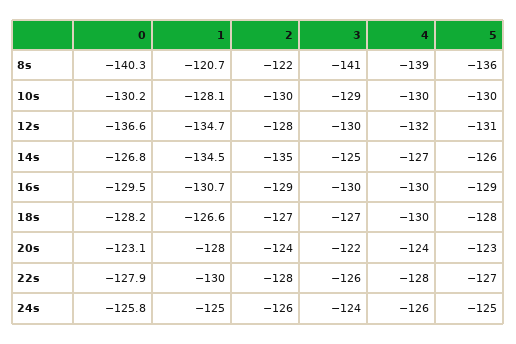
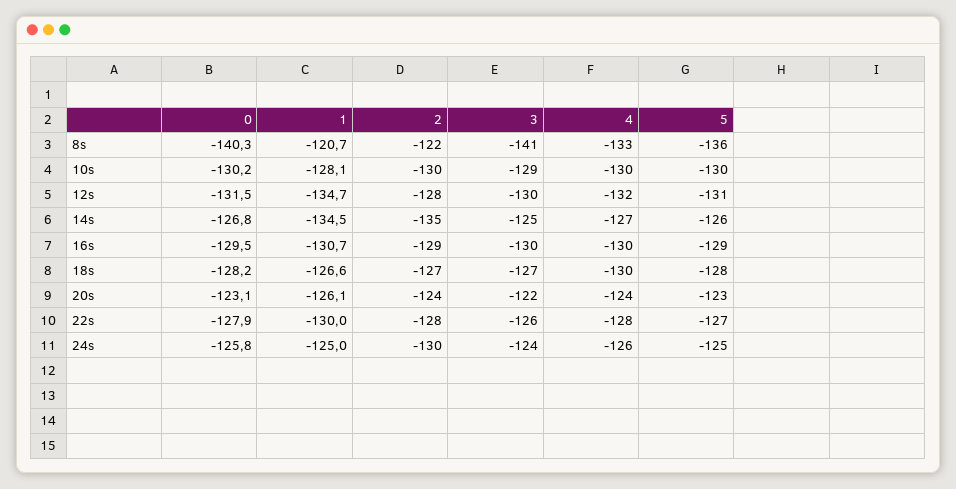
  {
    "0": {
      "8s": -140.3,
      "10s": -130.2,
-     "12s": -136.6,
+     "12s": -131.5,
      "14s": -126.8,
      "16s": -129.5,
      "18s": -128.2,
      "20s": -123.1,
      "22s": -127.9,
      "24s": -125.8
    },
    "1": {
      "8s": -120.7,
      "10s": -128.1,
      "12s": -134.7,
      "14s": -134.5,
      "16s": -130.7,
      "18s": -126.6,
-     "20s": -128,
+     "20s": -126.1,
      "22s": -130,
      "24s": -125
    },
    "2": {
      "8s": -122,
      "10s": -130,
      "12s": -128,
      "14s": -135,
      "16s": -129,
      "18s": -127,
      "20s": -124,
      "22s": -128,
-     "24s": -126
+     "24s": -130
    },
    "3": {
      "8s": -141,
      "10s": -129,
      "12s": -130,
      "14s": -125,
      "16s": -130,
      "18s": -127,
      "20s": -122,
      "22s": -126,
      "24s": -124
    },
    "4": {
-     "8s": -139,
+     "8s": -133,
      "10s": -130,
      "12s": -132,
      "14s": -127,
      "16s": -130,
      "18s": -130,
      "20s": -124,
      "22s": -128,
      "24s": -126
    },
    "5": {
      "8s": -136,
      "10s": -130,
      "12s": -131,
      "14s": -126,
      "16s": -129,
      "18s": -128,
      "20s": -123,
      "22s": -127,
      "24s": -125
    }
  }

